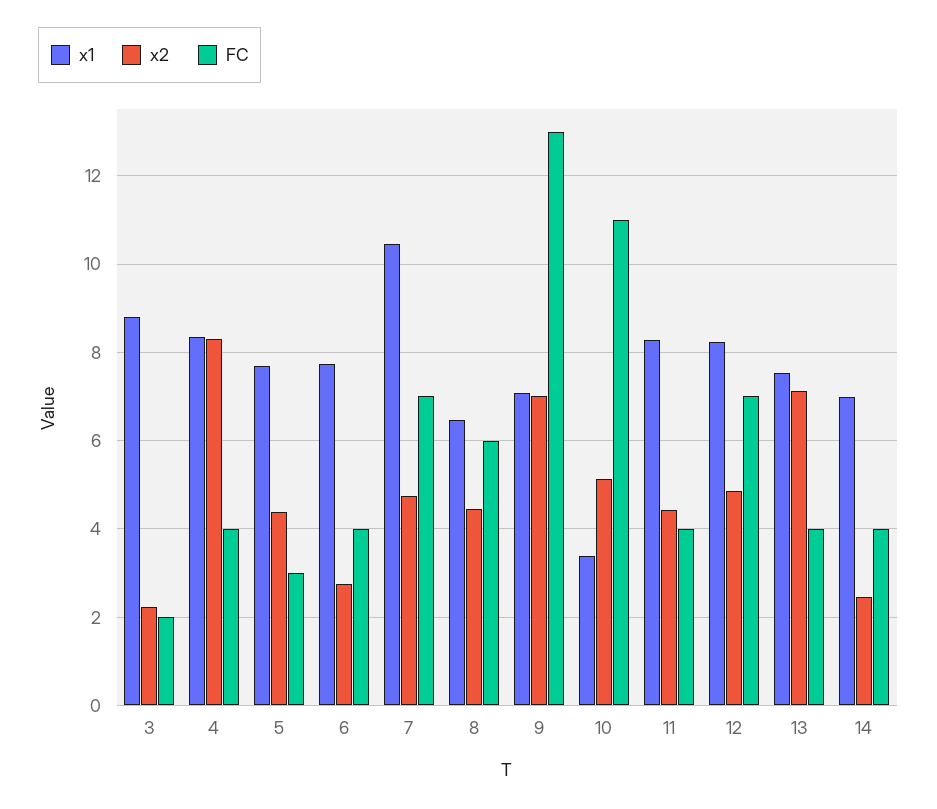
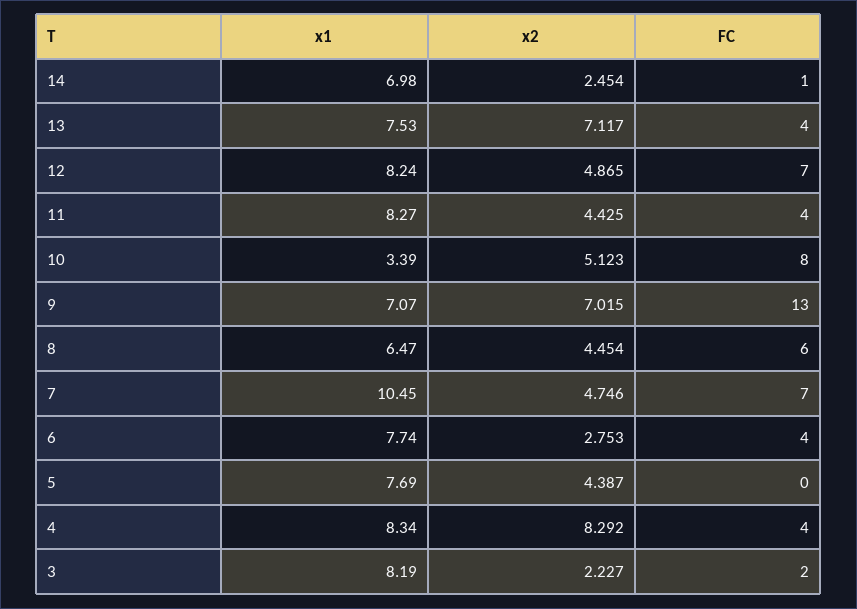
  {
    "x1": {
-     "3": 8.8,
+     "3": 8.19,
      "4": 8.34,
      "5": 7.69,
      "6": 7.74,
      "7": 10.45,
      "8": 6.47,
      "9": 7.07,
      "10": 3.39,
      "11": 8.27,
      "12": 8.24,
      "13": 7.53,
      "14": 6.98
    },
    "x2": {
      "3": 2.227,
      "4": 8.292,
      "5": 4.387,
      "6": 2.753,
      "7": 4.746,
      "8": 4.454,
      "9": 7.015,
      "10": 5.123,
      "11": 4.425,
      "12": 4.865,
      "13": 7.117,
      "14": 2.454
    },
    "FC": {
      "3": 2,
      "4": 4,
-     "5": 3,
+     "5": 0,
      "6": 4,
      "7": 7,
      "8": 6,
      "9": 13,
-     "10": 11,
+     "10": 8,
      "11": 4,
      "12": 7,
      "13": 4,
-     "14": 4
+     "14": 1
    }
  }

